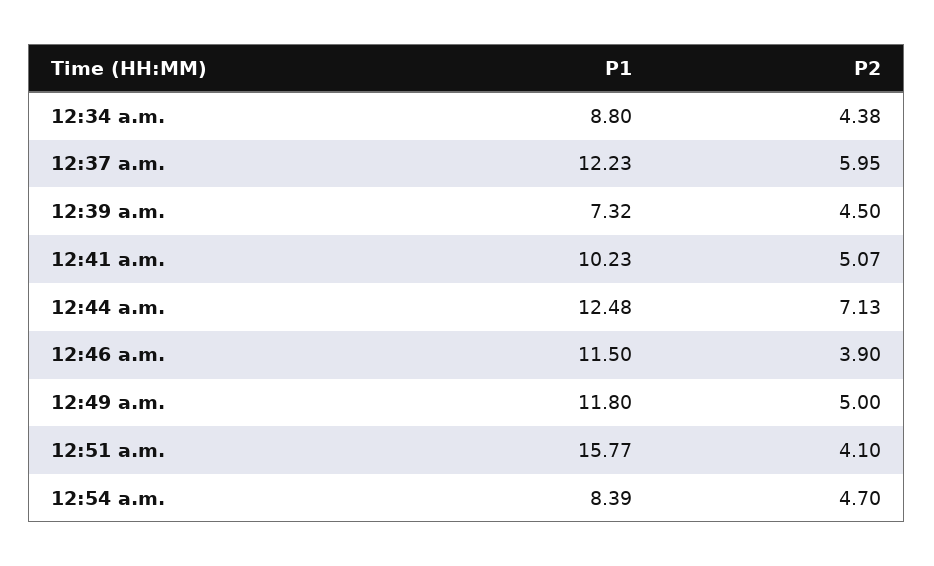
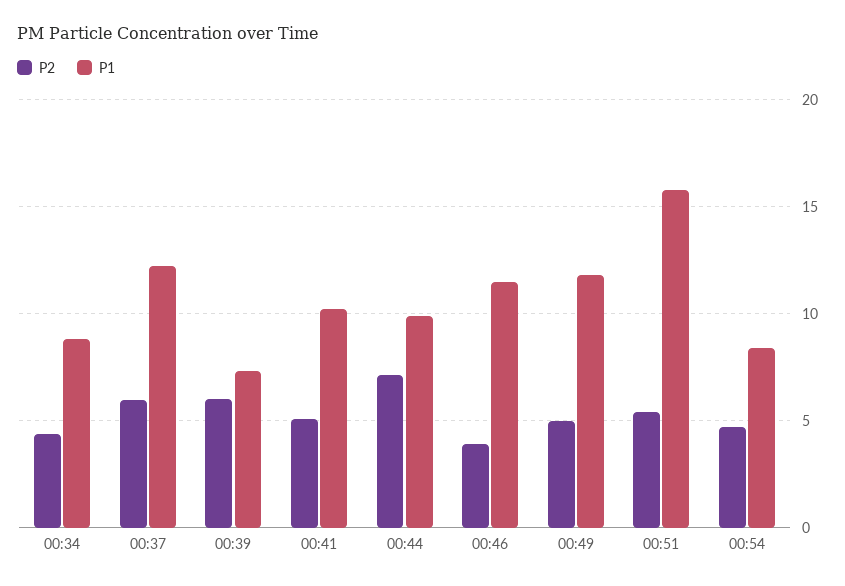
  {
    "P1": {
      "12:34 a.m.": 8.8,
      "12:37 a.m.": 12.23,
      "12:39 a.m.": 7.32,
      "12:41 a.m.": 10.23,
-     "12:44 a.m.": 12.48,
+     "12:44 a.m.": 10,
      "12:46 a.m.": 11.5,
      "12:49 a.m.": 11.8,
      "12:51 a.m.": 15.77,
      "12:54 a.m.": 8.39
    },
    "P2": {
      "12:34 a.m.": 4.38,
      "12:37 a.m.": 5.95,
-     "12:39 a.m.": 4.5,
+     "12:39 a.m.": 6,
      "12:41 a.m.": 5.07,
      "12:44 a.m.": 7.13,
      "12:46 a.m.": 3.9,
      "12:49 a.m.": 5,
-     "12:51 a.m.": 4.1,
+     "12:51 a.m.": 5.5,
      "12:54 a.m.": 4.7
    }
  }

